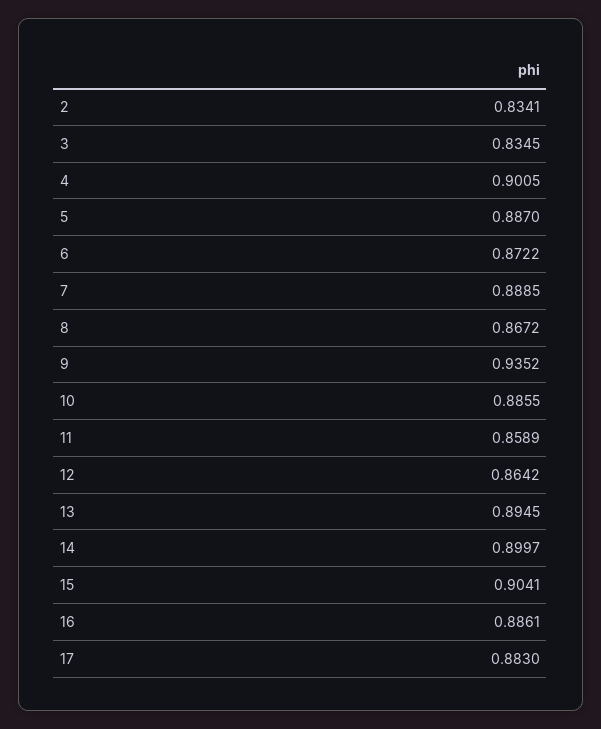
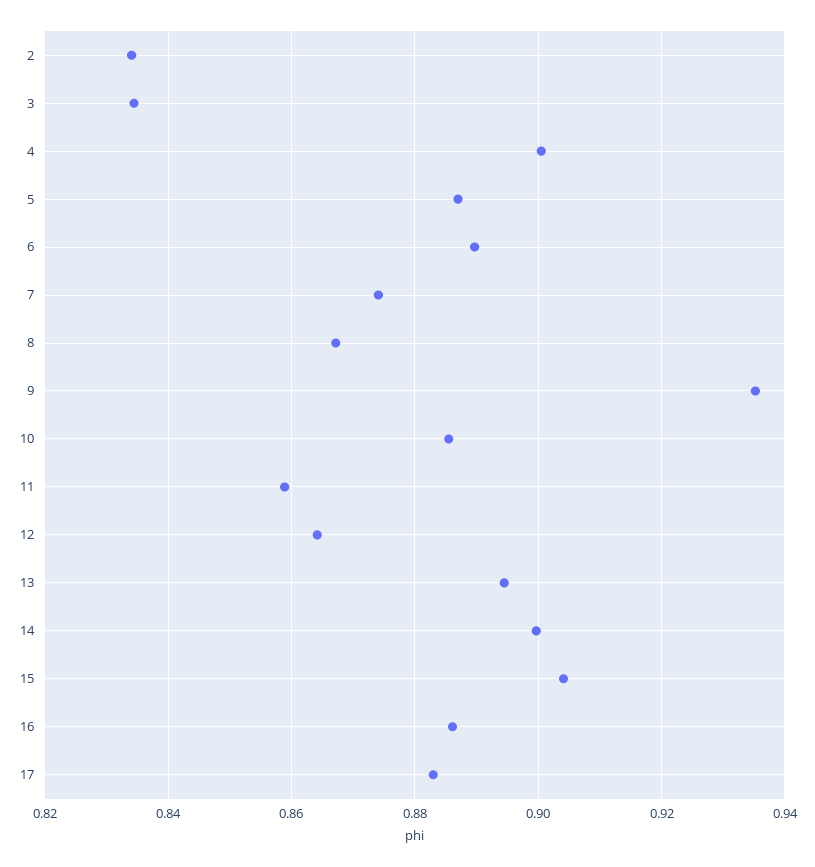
  {
    "2": 0.8341,
    "3": 0.8345,
    "4": 0.9005,
    "5": 0.887,
-   "6": 0.8722,
+   "6": 0.89,
-   "7": 0.8885,
+   "7": 0.874,
    "8": 0.8672,
    "9": 0.9352,
    "10": 0.8855,
    "11": 0.8589,
    "12": 0.8642,
    "13": 0.8945,
    "14": 0.8997,
    "15": 0.9041,
    "16": 0.8861,
    "17": 0.883
  }

